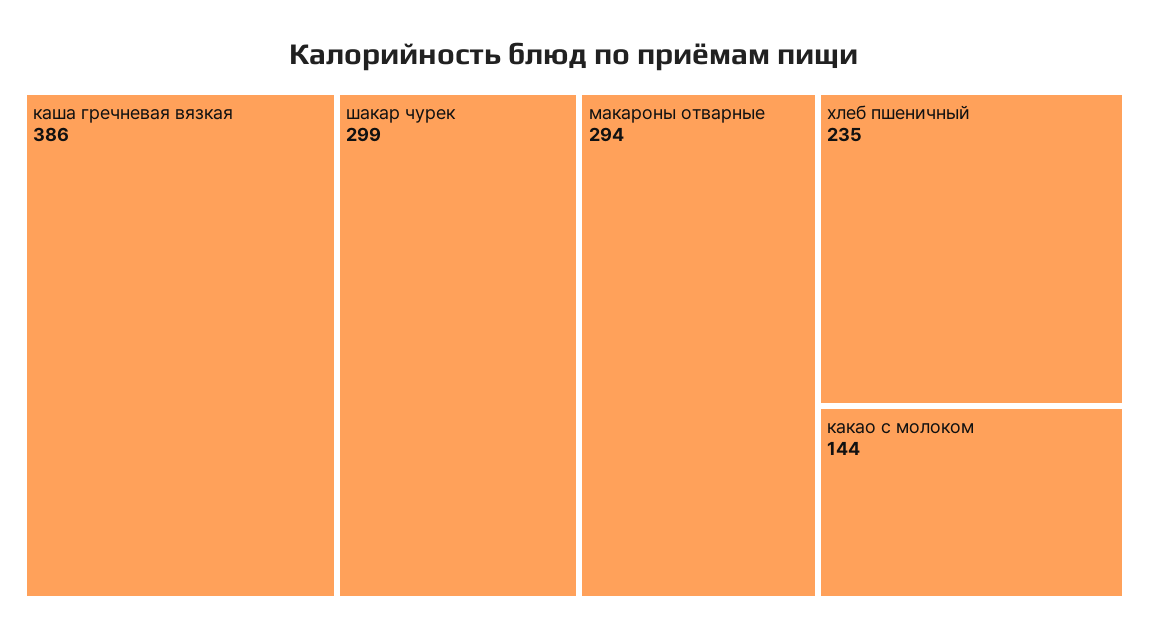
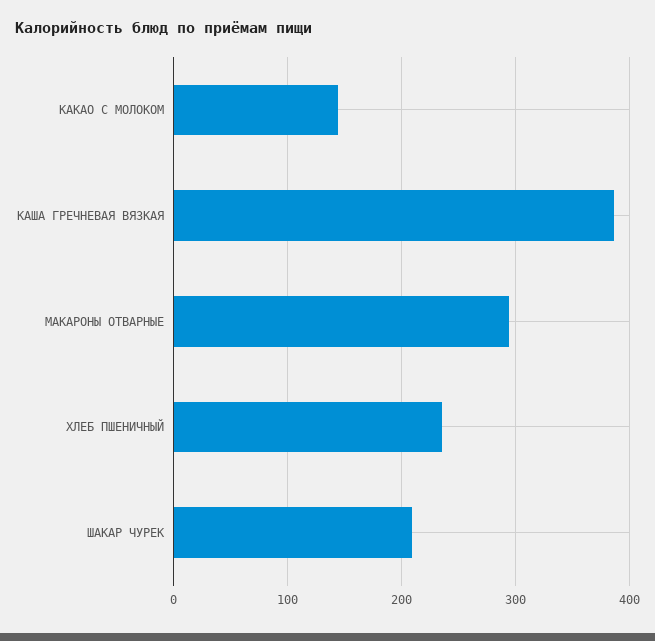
  {
    "каша гречневая вязкая": 386,
-   "шакар чурек": 299,
+   "шакар чурек": 210,
    "макароны отварные": 294,
    "хлеб пшеничный": 235,
    "какао с молоком": 144
  }

